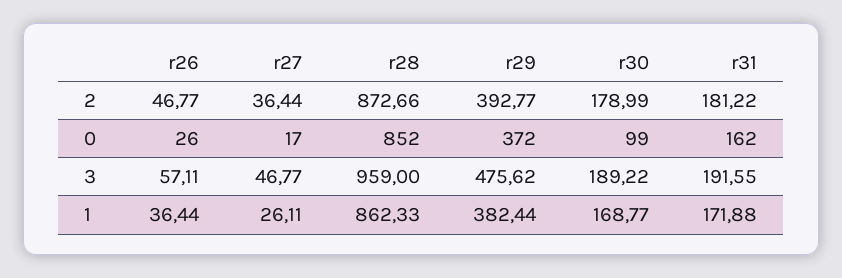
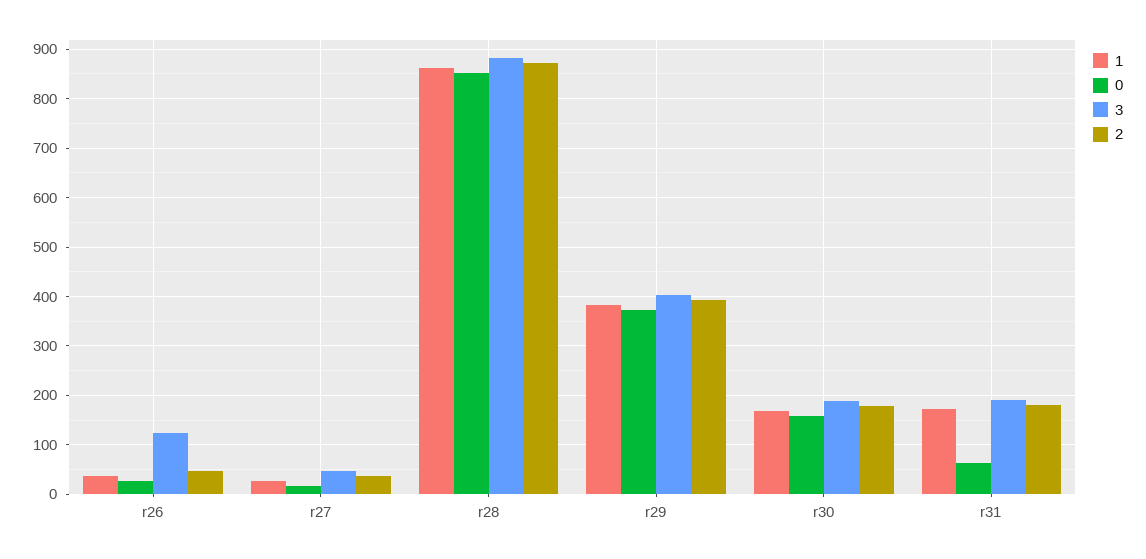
  {
    "2": {
      "r26": 46.77,
      "r27": 36.44,
      "r28": 872.66,
      "r29": 392.77,
      "r30": 178.99,
      "r31": 181.22
    },
    "0": {
      "r26": 26,
      "r27": 17,
      "r28": 852,
      "r29": 372,
-     "r30": 99,
+     "r30": 160,
-     "r31": 162
+     "r31": 60
    },
    "3": {
-     "r26": 57.11,
+     "r26": 120,
      "r27": 46.77,
-     "r28": 959,
+     "r28": 880,
-     "r29": 475.62,
+     "r29": 400,
      "r30": 189.22,
      "r31": 191.55
    },
    "1": {
      "r26": 36.44,
      "r27": 26.11,
      "r28": 862.33,
      "r29": 382.44,
      "r30": 168.77,
      "r31": 171.88
    }
  }

